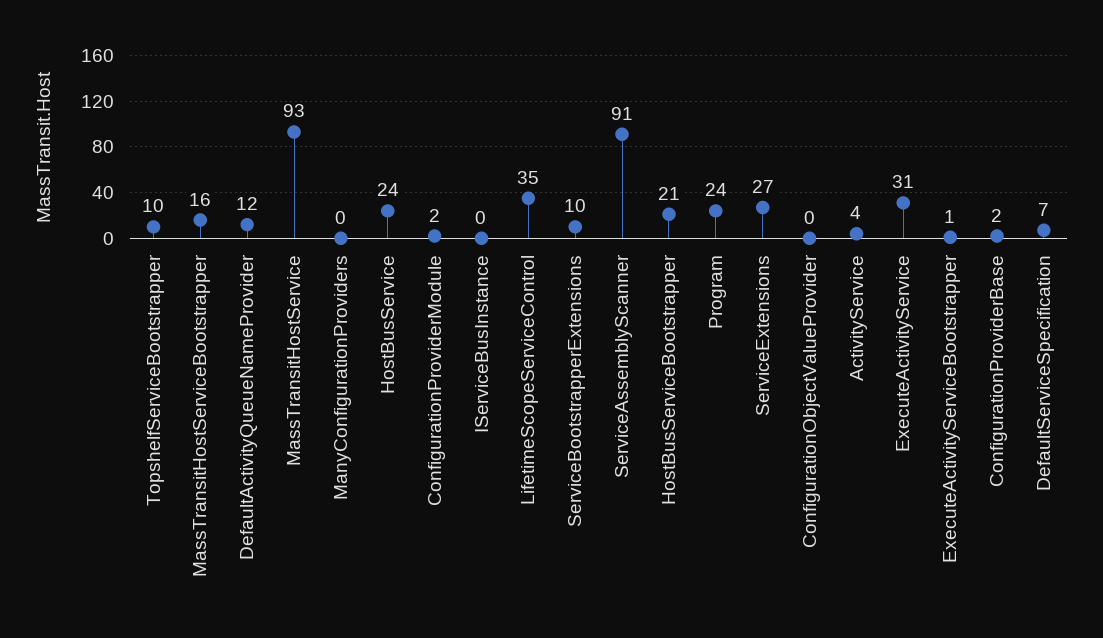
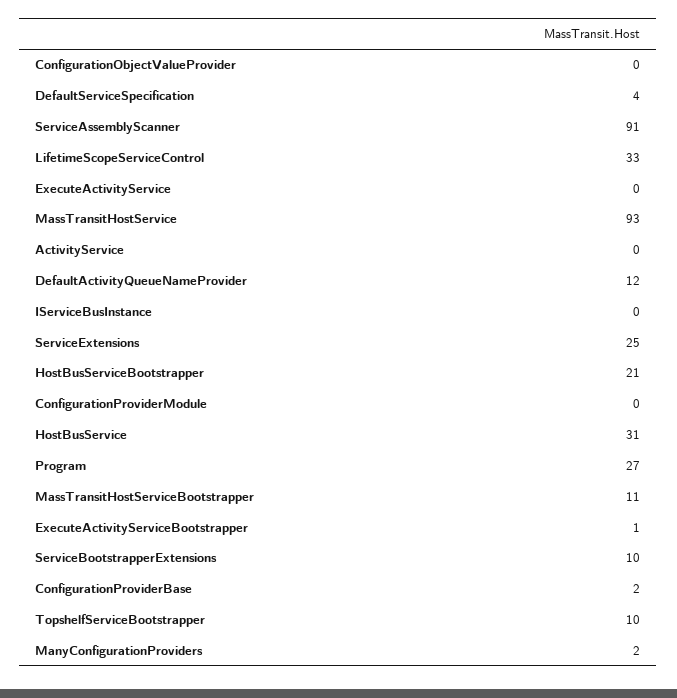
  {
    "TopshelfServiceBootstrapper": 10,
-   "MassTransitHostServiceBootstrapper": 16,
+   "MassTransitHostServiceBootstrapper": 11,
    "DefaultActivityQueueNameProvider": 12,
    "MassTransitHostService": 93,
-   "ManyConfigurationProviders": 0,
+   "ManyConfigurationProviders": 2,
-   "HostBusService": 24,
+   "HostBusService": 31,
-   "ConfigurationProviderModule": 2,
+   "ConfigurationProviderModule": 0,
    "IServiceBusInstance": 0,
-   "LifetimeScopeServiceControl": 35,
+   "LifetimeScopeServiceControl": 33,
    "ServiceBootstrapperExtensions": 10,
    "ServiceAssemblyScanner": 91,
    "HostBusServiceBootstrapper": 21,
-   "Program": 24,
+   "Program": 27,
-   "ServiceExtensions": 27,
+   "ServiceExtensions": 25,
    "ConfigurationObjectValueProvider": 0,
-   "ActivityService": 4,
+   "ActivityService": 0,
-   "ExecuteActivityService": 31,
+   "ExecuteActivityService": 0,
    "ExecuteActivityServiceBootstrapper": 1,
    "ConfigurationProviderBase": 2,
-   "DefaultServiceSpecification": 7
+   "DefaultServiceSpecification": 4
  }

